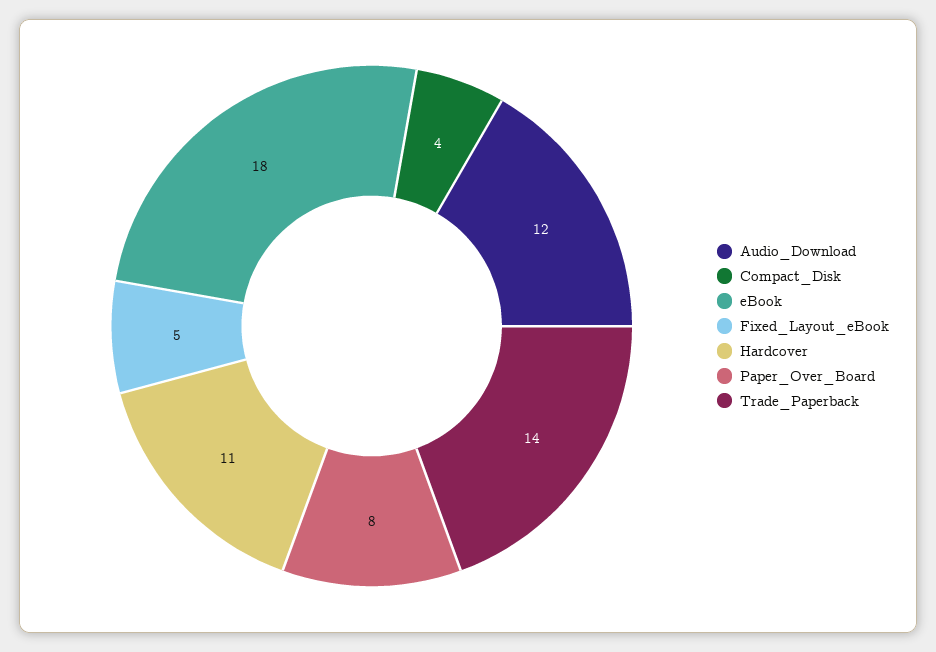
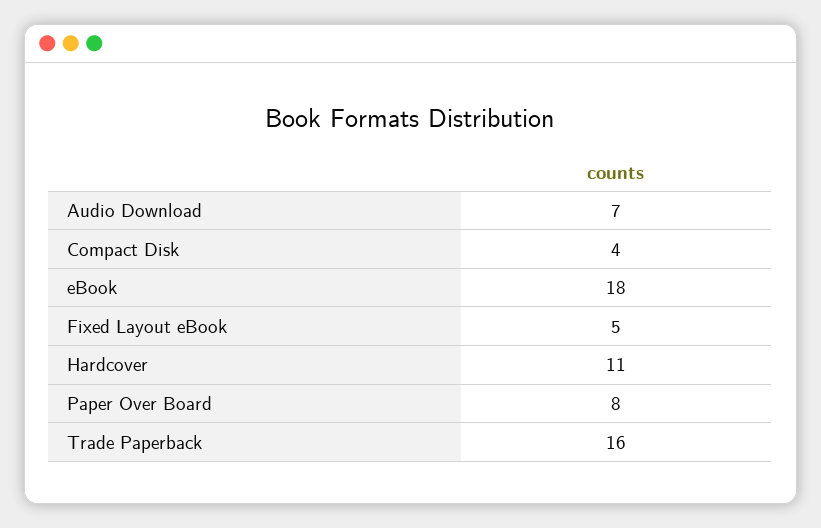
  {
-   "Audio_Download": 12,
+   "Audio_Download": 7,
    "Compact_Disk": 4,
    "eBook": 18,
    "Fixed_Layout_eBook": 5,
    "Hardcover": 11,
    "Paper_Over_Board": 8,
-   "Trade_Paperback": 14
+   "Trade_Paperback": 16
  }

